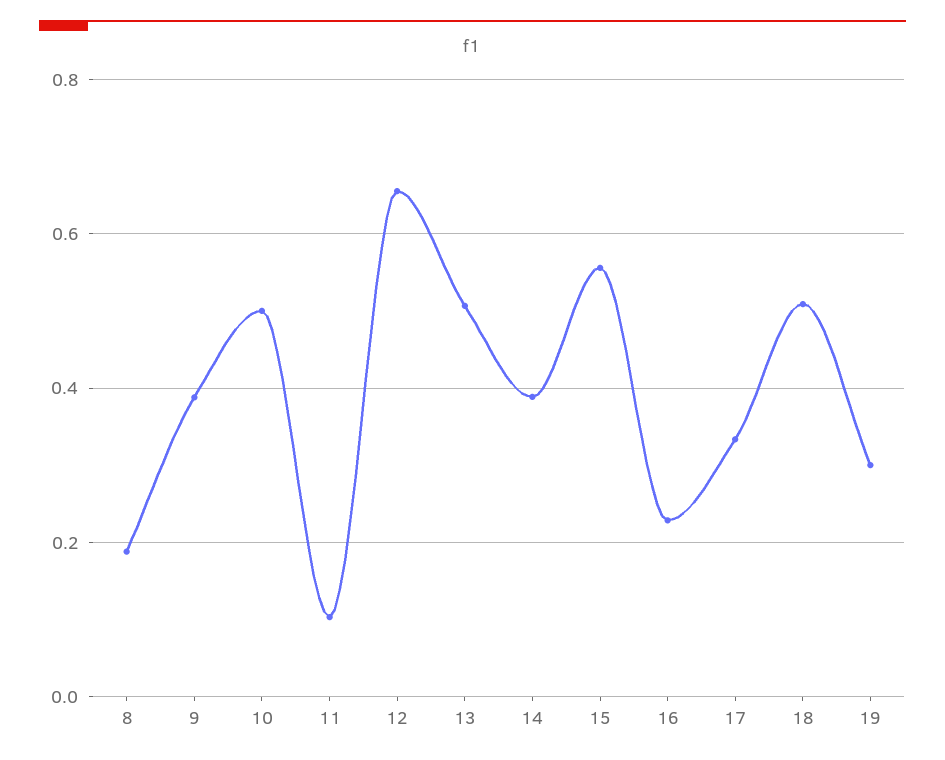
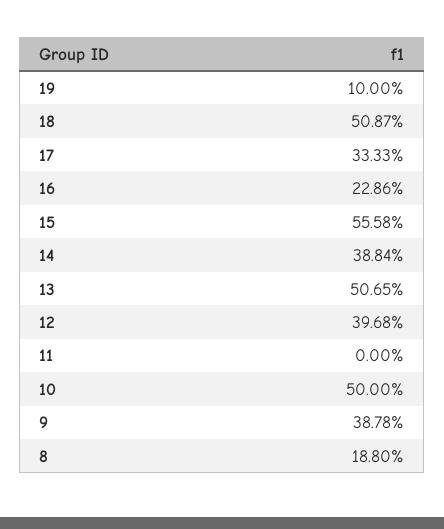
  {
    "8": 0.188,
    "9": 0.3878,
    "10": 0.5,
-   "11": 0.1,
+   "11": 0,
-   "12": 0.66,
+   "12": 0.3968,
    "13": 0.5065,
    "14": 0.3884,
    "15": 0.5558,
    "16": 0.2286,
    "17": 0.3333,
    "18": 0.5087,
-   "19": 0.3
+   "19": 0.1
  }

